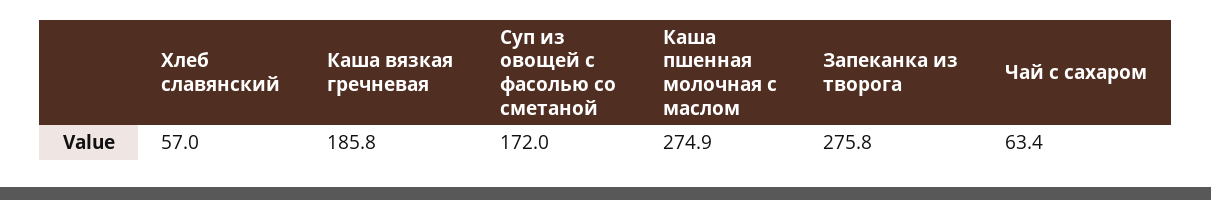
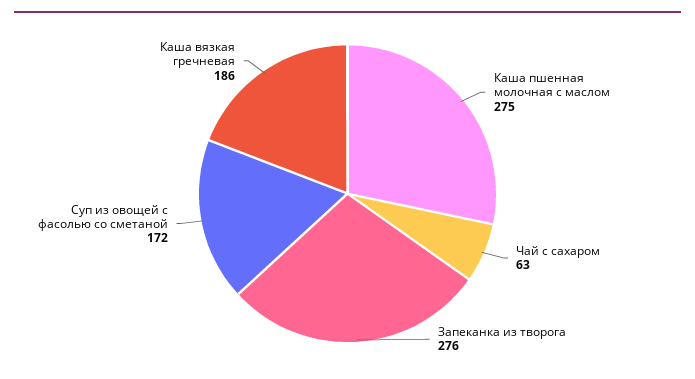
  {
-   "Хлеб славянский": 57,
    "Каша вязкая гречневая": 185.8,
    "Суп из овощей с фасолью со сметаной": 172,
    "Каша пшенная молочная с маслом": 274.9,
    "Запеканка из творога": 275.8,
    "Чай с сахаром": 63.4
  }

